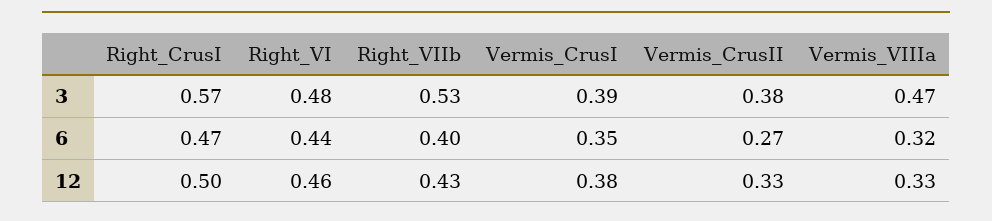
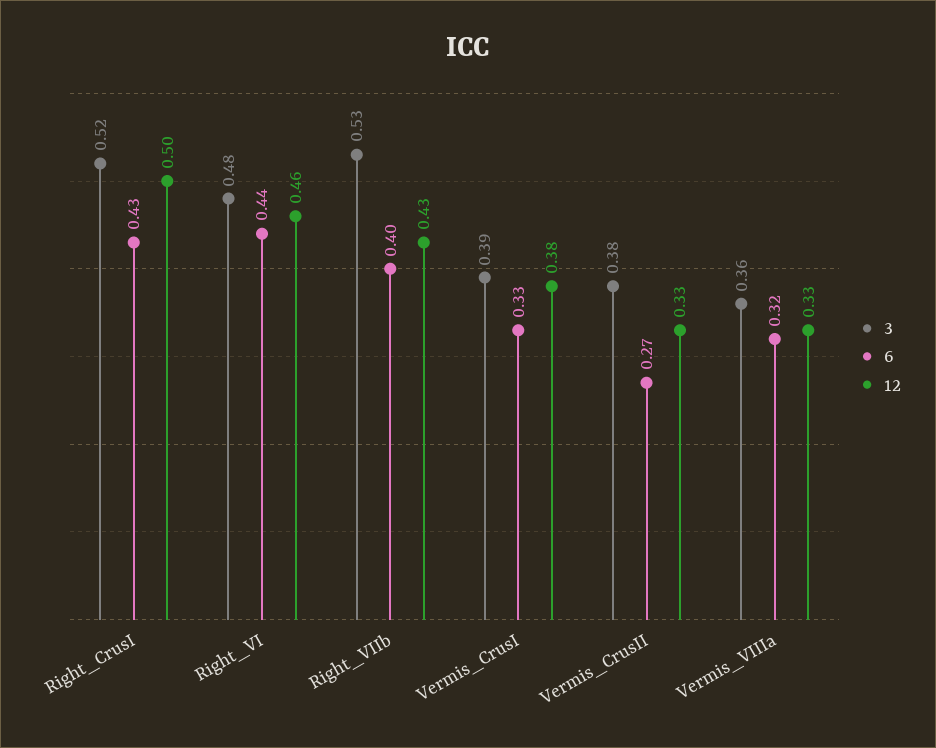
  {
    "3": {
-     "Right_CrusI": 0.57,
+     "Right_CrusI": 0.52,
      "Right_VI": 0.48,
      "Right_VIIb": 0.53,
      "Vermis_CrusI": 0.39,
      "Vermis_CrusII": 0.38,
-     "Vermis_VIIIa": 0.47
+     "Vermis_VIIIa": 0.36
    },
    "6": {
-     "Right_CrusI": 0.47,
+     "Right_CrusI": 0.43,
      "Right_VI": 0.44,
      "Right_VIIb": 0.4,
-     "Vermis_CrusI": 0.35,
+     "Vermis_CrusI": 0.33,
      "Vermis_CrusII": 0.27,
      "Vermis_VIIIa": 0.32
    },
    "12": {
      "Right_CrusI": 0.5,
      "Right_VI": 0.46,
      "Right_VIIb": 0.43,
      "Vermis_CrusI": 0.38,
      "Vermis_CrusII": 0.33,
      "Vermis_VIIIa": 0.33
    }
  }

